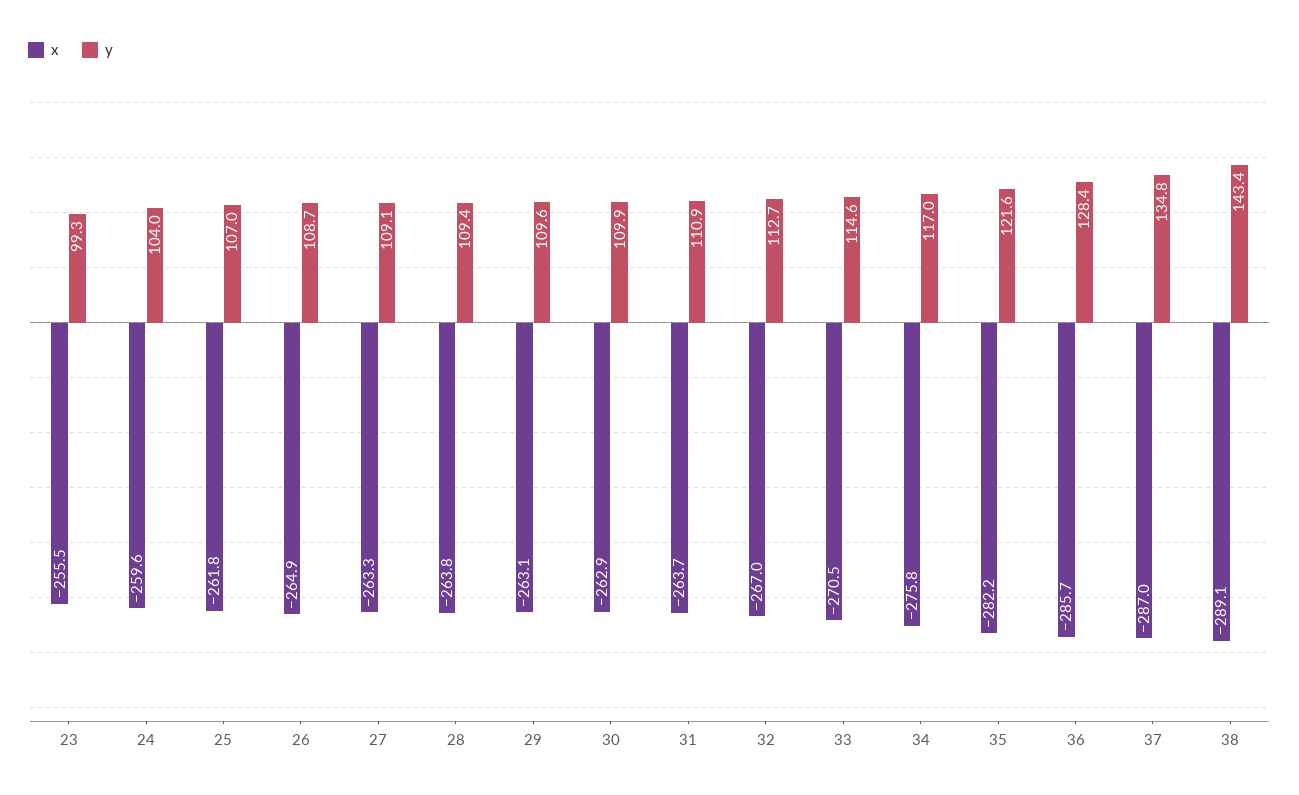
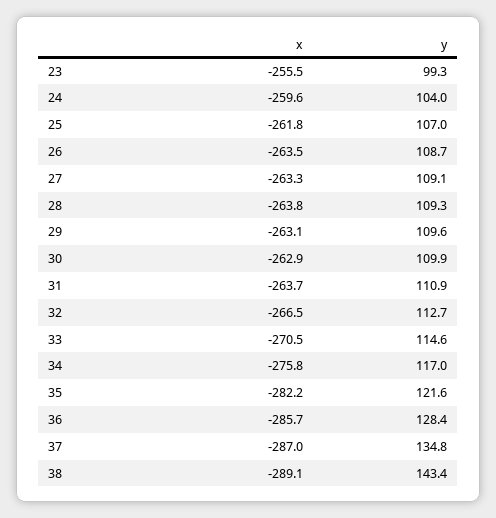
  {
    "x": {
      "23": -255.5,
      "24": -259.6,
      "25": -261.8,
-     "26": -264.9,
+     "26": -263.5,
      "27": -263.3,
      "28": -263.8,
      "29": -263.1,
      "30": -262.9,
      "31": -263.7,
-     "32": -267,
+     "32": -266.5,
      "33": -270.5,
      "34": -275.8,
      "35": -282.2,
      "36": -285.7,
      "37": -287,
      "38": -289.1
    },
    "y": {
      "23": 99.3,
      "24": 104,
      "25": 107,
      "26": 108.7,
      "27": 109.1,
-     "28": 109.4,
+     "28": 109.3,
      "29": 109.6,
      "30": 109.9,
      "31": 110.9,
      "32": 112.7,
      "33": 114.6,
      "34": 117,
      "35": 121.6,
      "36": 128.4,
      "37": 134.8,
      "38": 143.4
    }
  }

